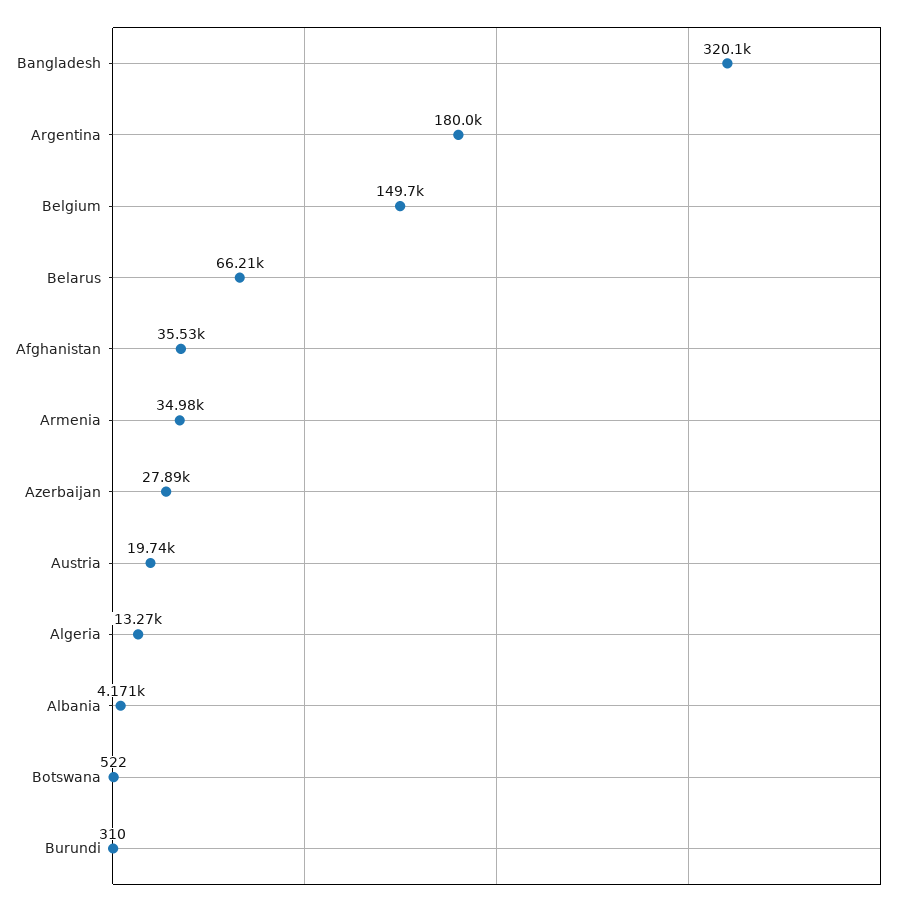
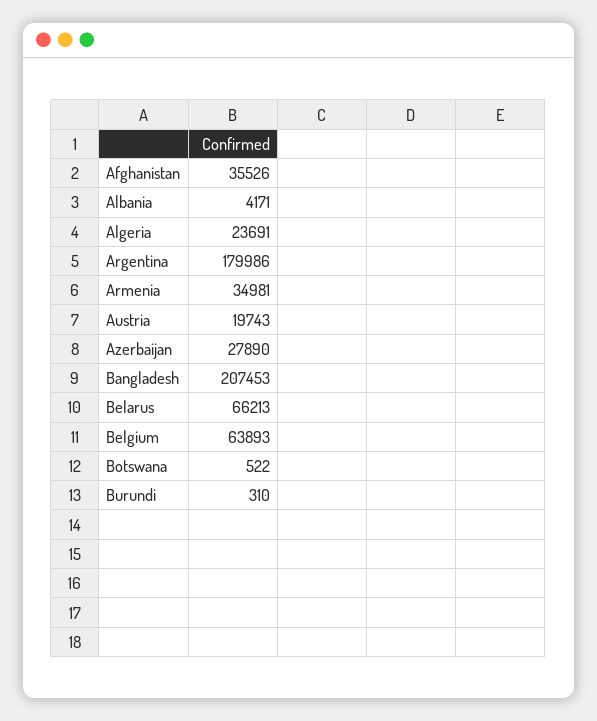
  {
-   "Bangladesh": 320100,
+   "Bangladesh": 207453,
    "Argentina": 179986,
-   "Belgium": 149700,
+   "Belgium": 63893,
    "Belarus": 66213,
    "Afghanistan": 35526,
    "Armenia": 34981,
    "Azerbaijan": 27890,
    "Austria": 19743,
-   "Algeria": 13270,
+   "Algeria": 23691,
    "Albania": 4171,
    "Botswana": 522,
    "Burundi": 310
  }

